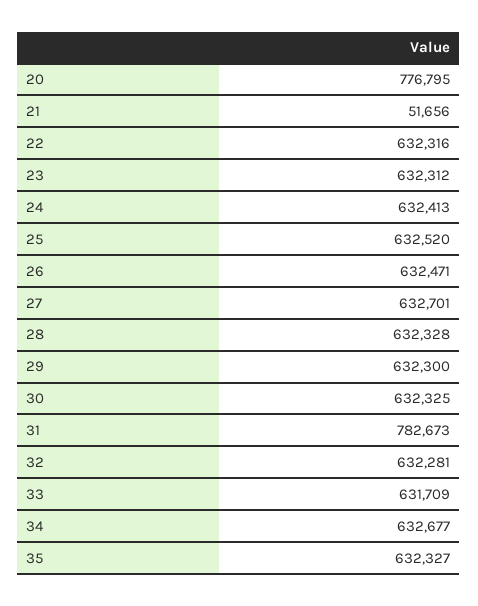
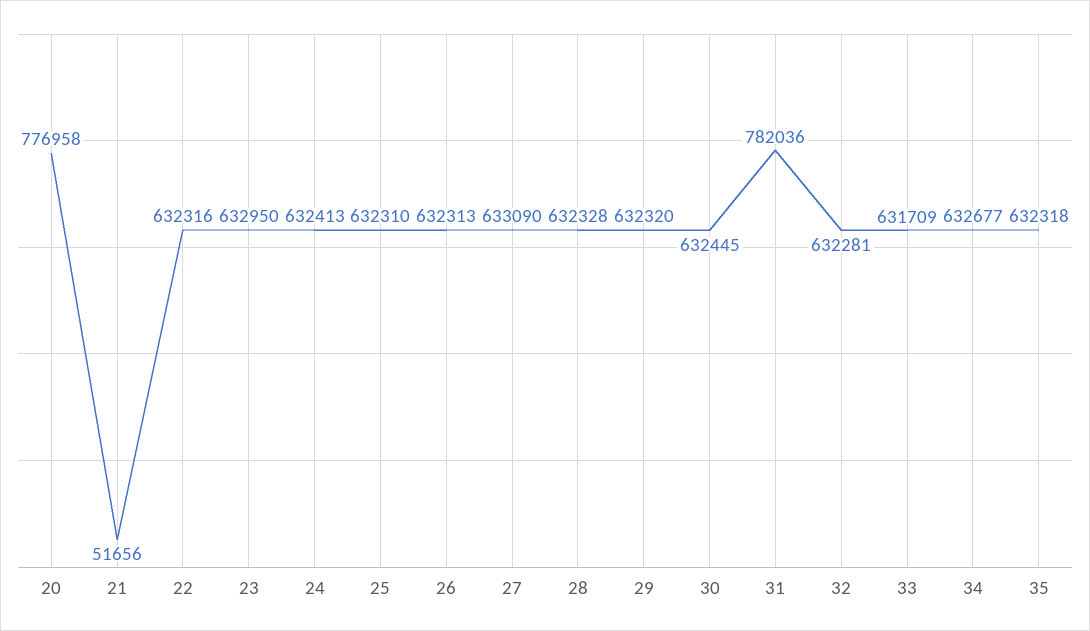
  {
-   "20": 776795,
+   "20": 776958,
    "21": 51656,
    "22": 632316,
-   "23": 632312,
+   "23": 632950,
    "24": 632413,
-   "25": 632520,
+   "25": 632310,
-   "26": 632471,
+   "26": 632313,
-   "27": 632701,
+   "27": 633090,
    "28": 632328,
-   "29": 632300,
+   "29": 632320,
-   "30": 632325,
+   "30": 632445,
-   "31": 782673,
+   "31": 782036,
    "32": 632281,
    "33": 631709,
    "34": 632677,
-   "35": 632327
+   "35": 632318
  }

